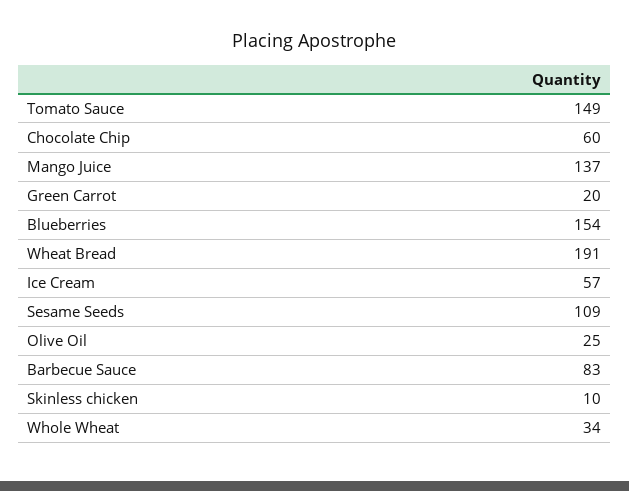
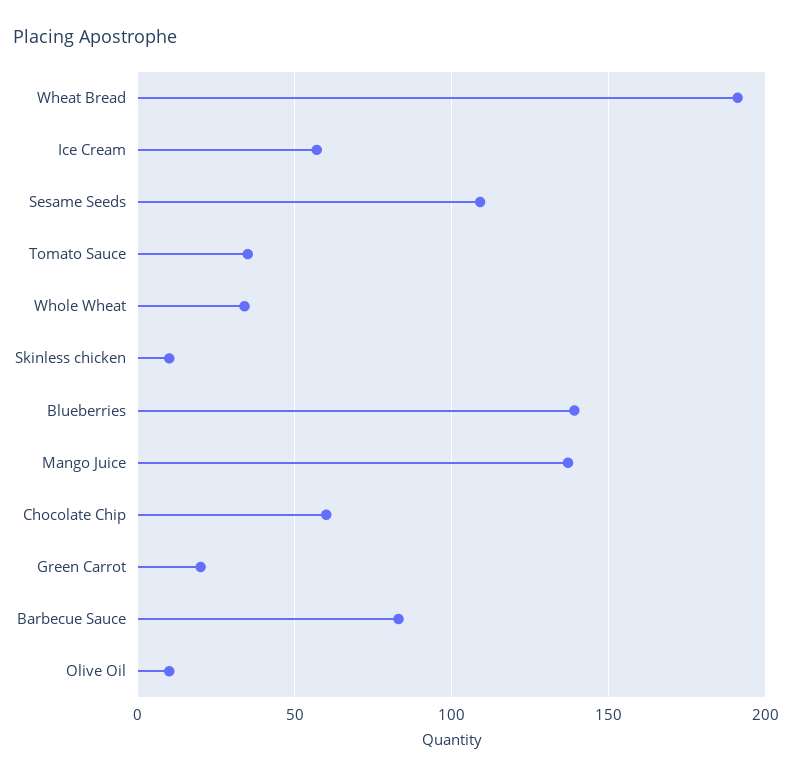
  {
-   "Tomato Sauce": 149,
+   "Tomato Sauce": 35,
    "Chocolate Chip": 60,
    "Mango Juice": 137,
    "Green Carrot": 20,
-   "Blueberries": 154,
+   "Blueberries": 140,
    "Wheat Bread": 191,
    "Ice Cream": 57,
    "Sesame Seeds": 109,
-   "Olive Oil": 25,
+   "Olive Oil": 10,
    "Barbecue Sauce": 83,
    "Skinless chicken": 10,
    "Whole Wheat": 34
  }

